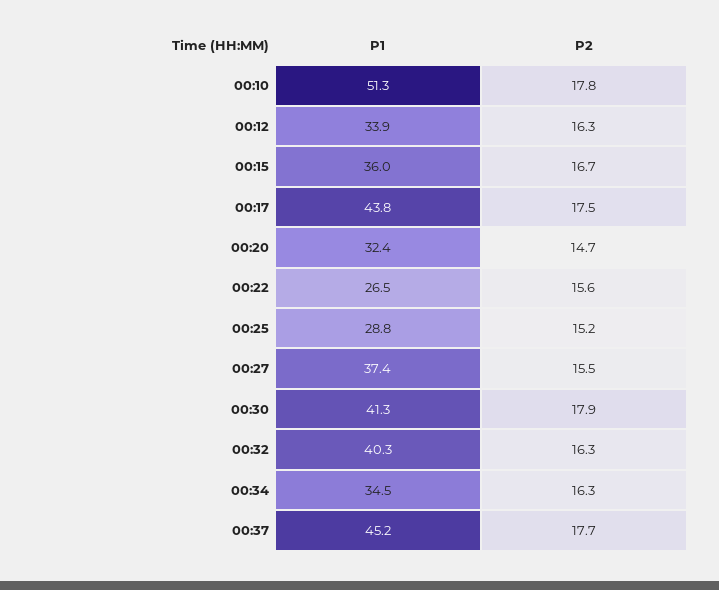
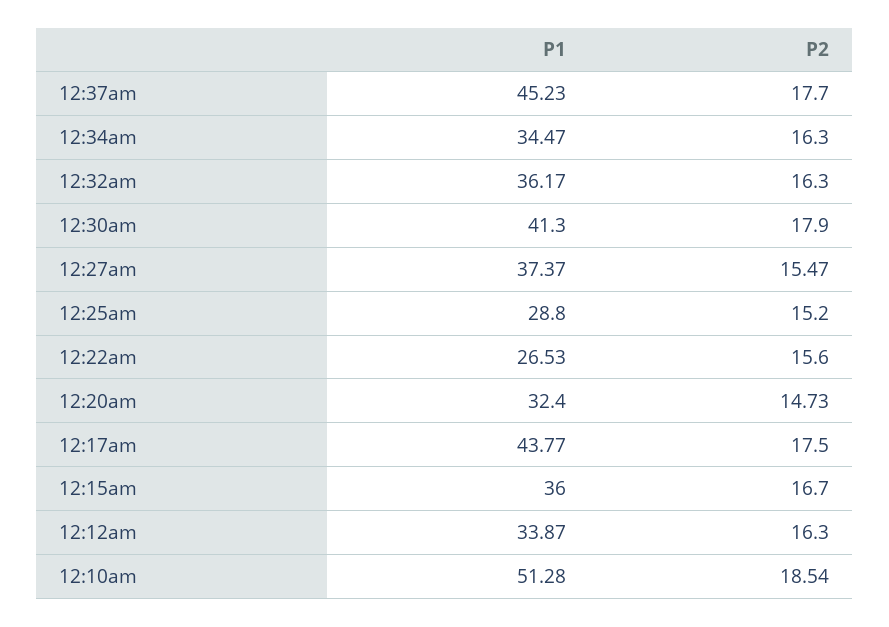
  {
    "P1": {
      "00:10": 51.28,
      "00:12": 33.87,
      "00:15": 36,
      "00:17": 43.77,
      "00:20": 32.4,
      "00:22": 26.53,
      "00:25": 28.8,
      "00:27": 37.37,
      "00:30": 41.3,
-     "00:32": 40.3,
+     "00:32": 36.17,
      "00:34": 34.47,
      "00:37": 45.23
    },
    "P2": {
-     "00:10": 17.8,
+     "00:10": 18.54,
      "00:12": 16.3,
      "00:15": 16.7,
      "00:17": 17.5,
      "00:20": 14.73,
      "00:22": 15.6,
      "00:25": 15.2,
      "00:27": 15.47,
      "00:30": 17.9,
      "00:32": 16.3,
      "00:34": 16.3,
      "00:37": 17.7
    }
  }

